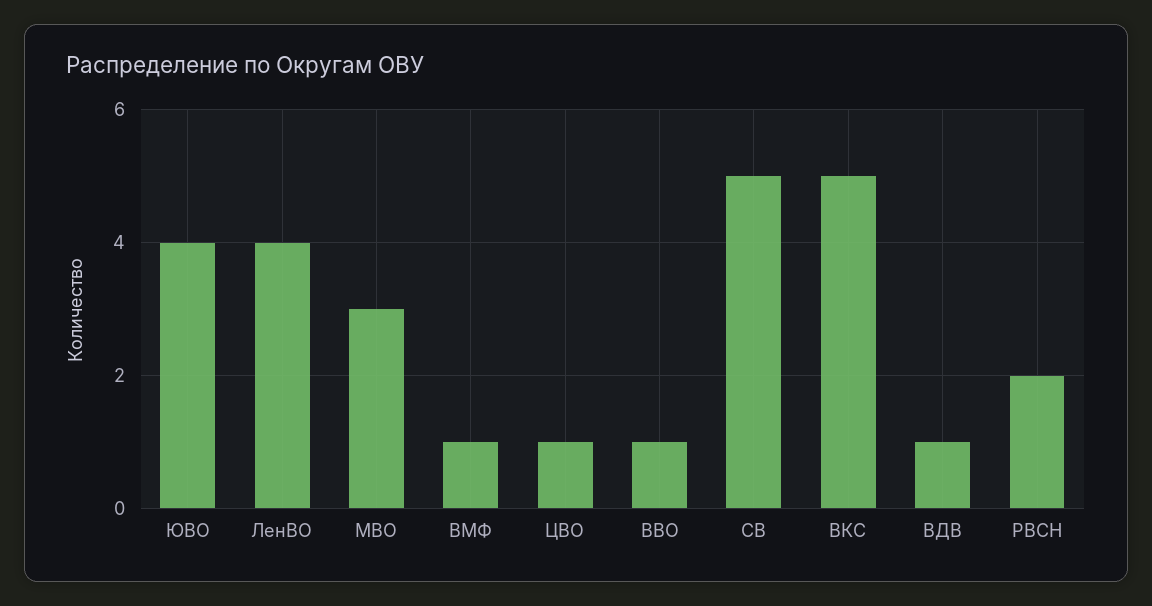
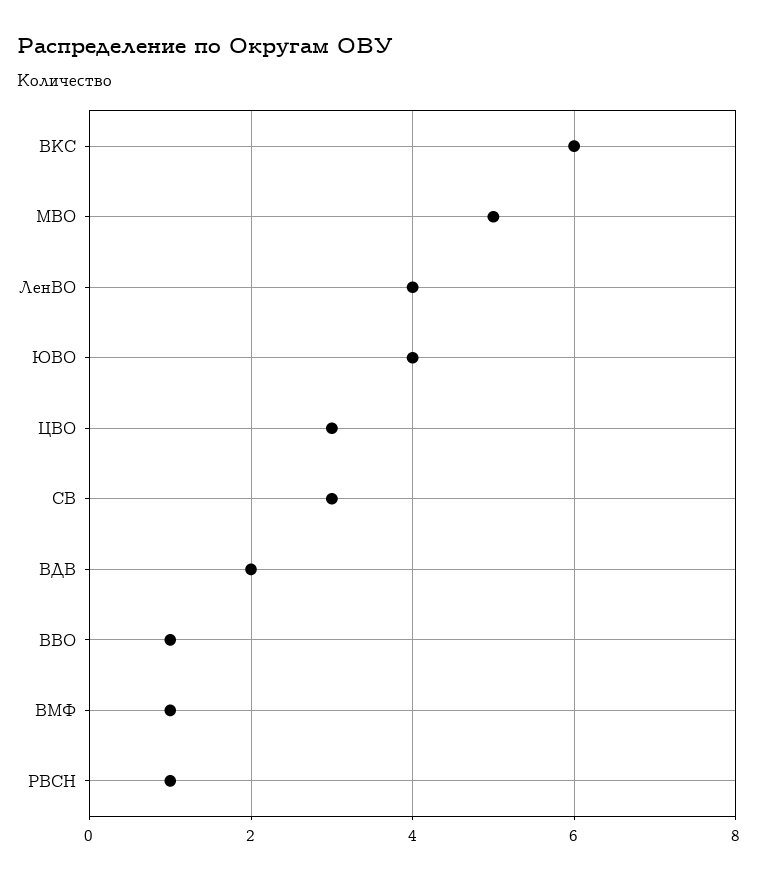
  {
    "ЮВО": 4,
    "ЛенВО": 4,
-   "МВО": 3,
+   "МВО": 5,
    "ВМФ": 1,
-   "ЦВО": 1,
+   "ЦВО": 3,
    "ВВО": 1,
-   "СВ": 5,
+   "СВ": 3,
-   "ВКС": 5,
+   "ВКС": 6,
-   "ВДВ": 1,
+   "ВДВ": 2,
-   "РВСН": 2
+   "РВСН": 1
  }

